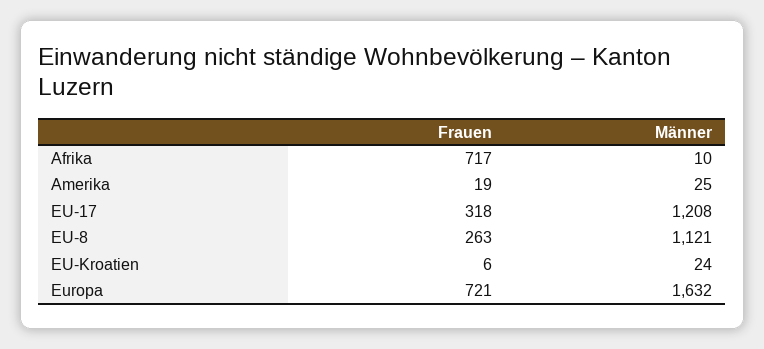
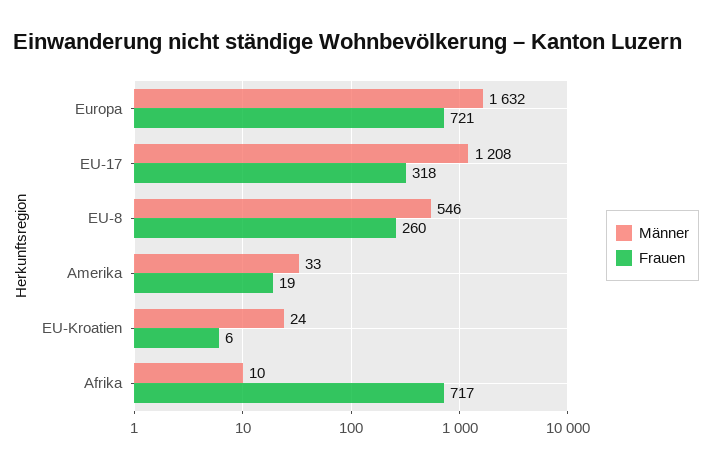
  {
    "Frauen": {
      "Afrika": 717,
      "Amerika": 19,
      "EU-17": 318,
-     "EU-8": 263,
+     "EU-8": 260,
      "EU-Kroatien": 6,
      "Europa": 721
    },
    "Männer": {
      "Afrika": 10,
-     "Amerika": 25,
+     "Amerika": 33,
      "EU-17": 1208,
-     "EU-8": 1121,
+     "EU-8": 546,
      "EU-Kroatien": 24,
      "Europa": 1632
    }
  }

